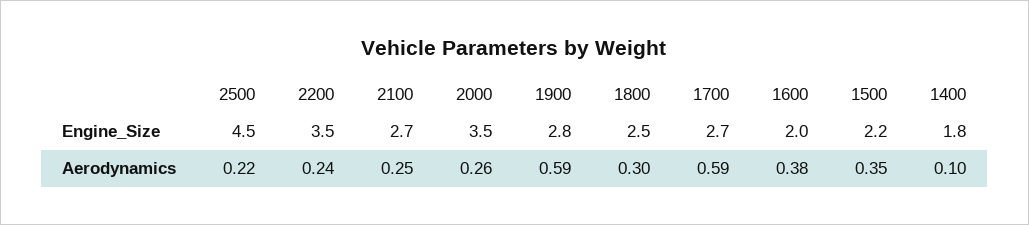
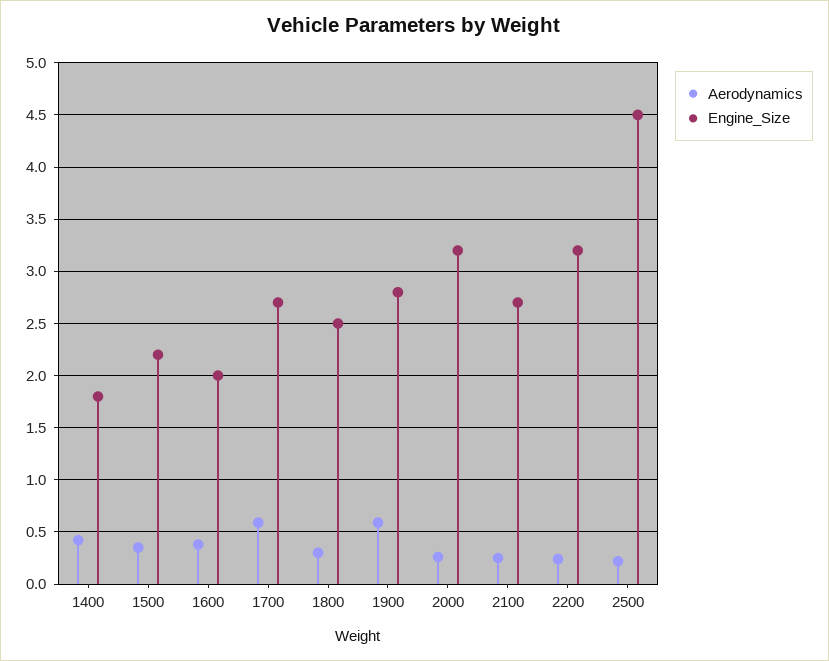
  {
    "Engine_Size": {
      "2500": 4.5,
-     "2200": 3.5,
+     "2200": 3.2,
      "2100": 2.7,
-     "2000": 3.5,
+     "2000": 3.2,
      "1900": 2.8,
      "1800": 2.5,
      "1700": 2.7,
      "1600": 2,
      "1500": 2.2,
      "1400": 1.8
    },
    "Aerodynamics": {
      "2500": 0.22,
      "2200": 0.24,
      "2100": 0.25,
      "2000": 0.26,
      "1900": 0.59,
      "1800": 0.3,
      "1700": 0.59,
      "1600": 0.38,
      "1500": 0.35,
-     "1400": 0.1
+     "1400": 0.4
    }
  }

